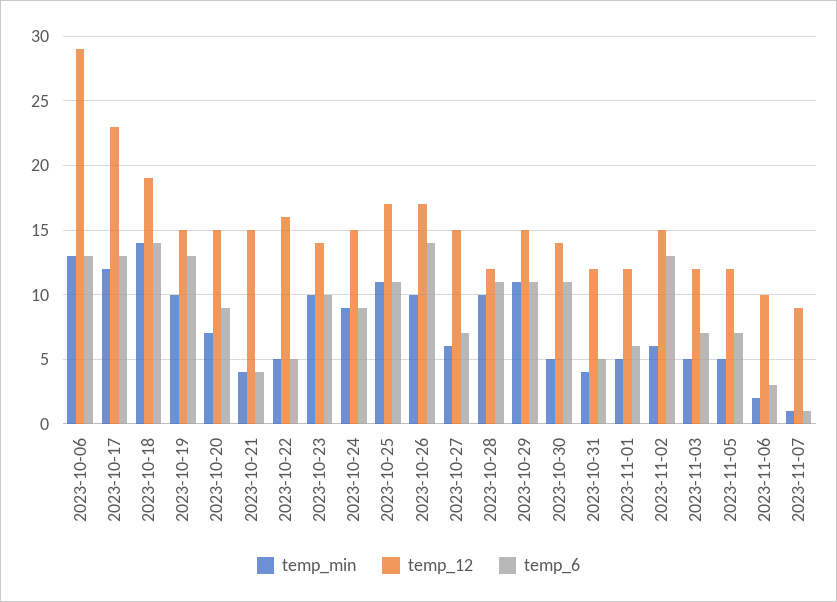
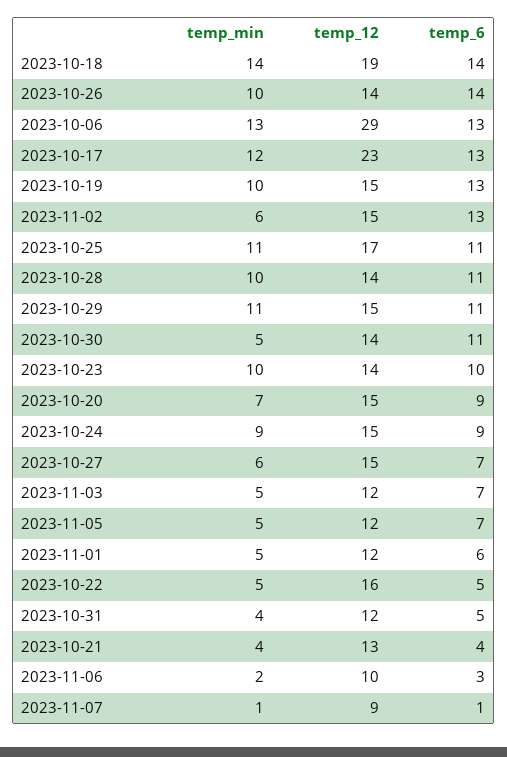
  {
    "temp_min": {
      "2023-10-06": 13,
      "2023-10-17": 12,
      "2023-10-18": 14,
      "2023-10-19": 10,
      "2023-10-20": 7,
      "2023-10-21": 4,
      "2023-10-22": 5,
      "2023-10-23": 10,
      "2023-10-24": 9,
      "2023-10-25": 11,
      "2023-10-26": 10,
      "2023-10-27": 6,
      "2023-10-28": 10,
      "2023-10-29": 11,
      "2023-10-30": 5,
      "2023-10-31": 4,
      "2023-11-01": 5,
      "2023-11-02": 6,
      "2023-11-03": 5,
      "2023-11-05": 5,
      "2023-11-06": 2,
      "2023-11-07": 1
    },
    "temp_12": {
      "2023-10-06": 29,
      "2023-10-17": 23,
      "2023-10-18": 19,
      "2023-10-19": 15,
      "2023-10-20": 15,
-     "2023-10-21": 15,
+     "2023-10-21": 13,
      "2023-10-22": 16,
      "2023-10-23": 14,
      "2023-10-24": 15,
      "2023-10-25": 17,
-     "2023-10-26": 17,
+     "2023-10-26": 14,
      "2023-10-27": 15,
-     "2023-10-28": 12,
+     "2023-10-28": 14,
      "2023-10-29": 15,
      "2023-10-30": 14,
      "2023-10-31": 12,
      "2023-11-01": 12,
      "2023-11-02": 15,
      "2023-11-03": 12,
      "2023-11-05": 12,
      "2023-11-06": 10,
      "2023-11-07": 9
    },
    "temp_6": {
      "2023-10-06": 13,
      "2023-10-17": 13,
      "2023-10-18": 14,
      "2023-10-19": 13,
      "2023-10-20": 9,
      "2023-10-21": 4,
      "2023-10-22": 5,
      "2023-10-23": 10,
      "2023-10-24": 9,
      "2023-10-25": 11,
      "2023-10-26": 14,
      "2023-10-27": 7,
      "2023-10-28": 11,
      "2023-10-29": 11,
      "2023-10-30": 11,
      "2023-10-31": 5,
      "2023-11-01": 6,
      "2023-11-02": 13,
      "2023-11-03": 7,
      "2023-11-05": 7,
      "2023-11-06": 3,
      "2023-11-07": 1
    }
  }

